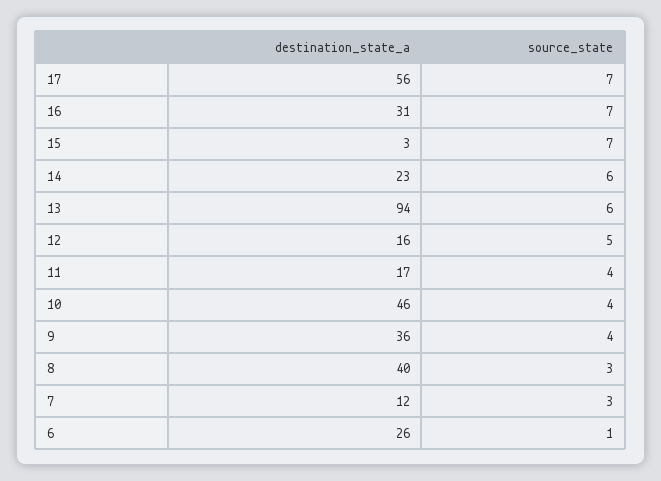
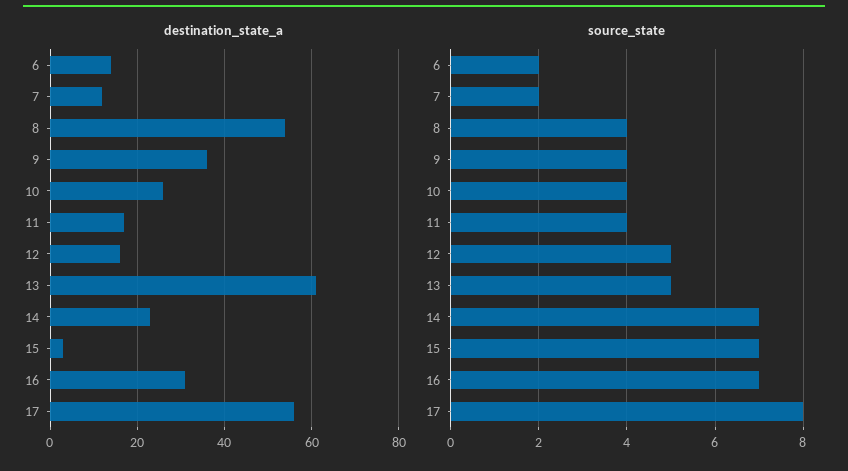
  {
    "destination_state_a": {
      "17": 56,
      "16": 31,
      "15": 3,
      "14": 23,
-     "13": 94,
+     "13": 60,
      "12": 16,
      "11": 17,
-     "10": 46,
+     "10": 25,
      "9": 36,
-     "8": 40,
+     "8": 55,
      "7": 12,
-     "6": 26
+     "6": 15
    },
    "source_state": {
-     "17": 7,
+     "17": 8,
      "16": 7,
      "15": 7,
-     "14": 6,
+     "14": 7,
-     "13": 6,
+     "13": 5,
      "12": 5,
      "11": 4,
      "10": 4,
      "9": 4,
-     "8": 3,
+     "8": 4,
-     "7": 3,
+     "7": 2,
-     "6": 1
+     "6": 2
    }
  }

